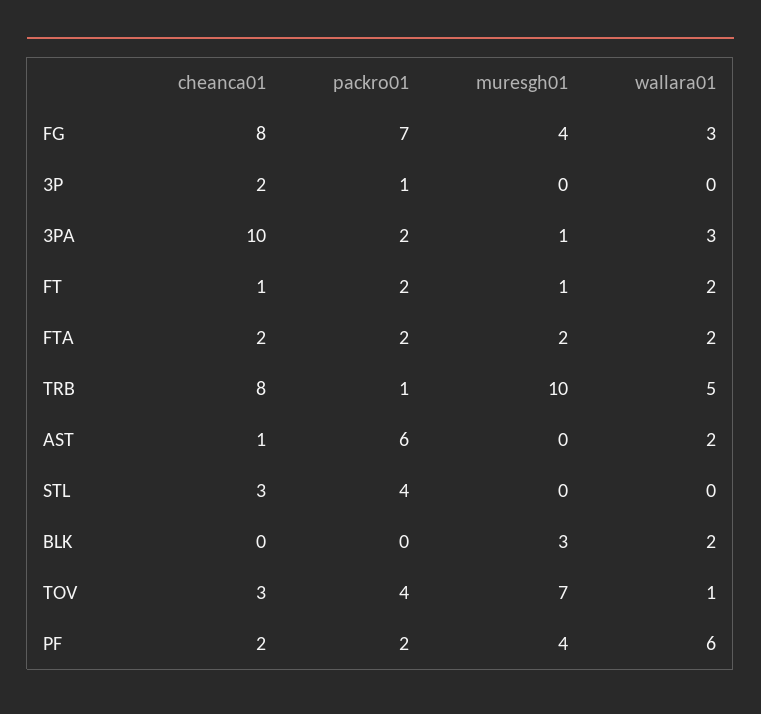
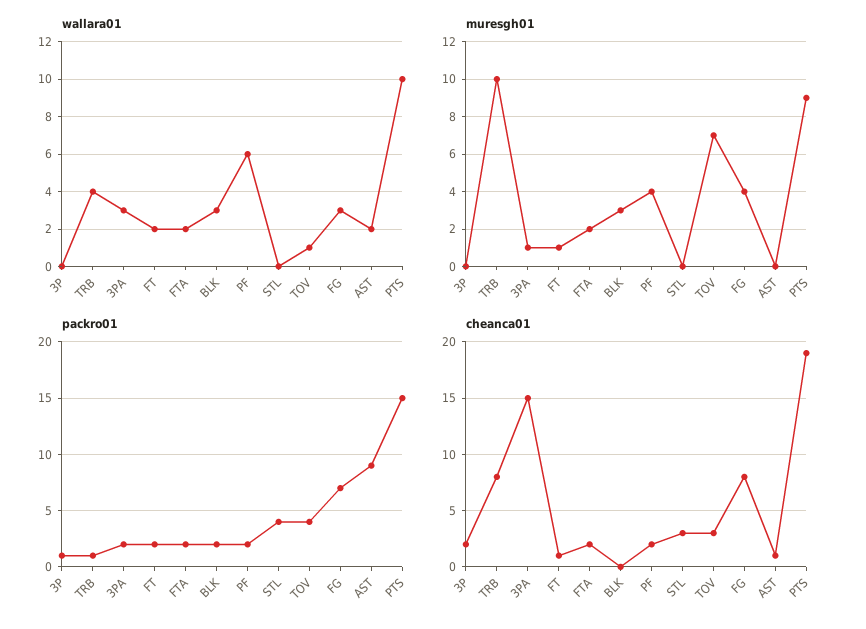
  {
    "cheanca01": {
      "FG": 8,
      "3P": 2,
-     "3PA": 10,
+     "3PA": 15,
      "FT": 1,
      "FTA": 2,
      "TRB": 8,
      "AST": 1,
      "STL": 3,
      "BLK": 0,
      "TOV": 3,
-     "PF": 2
+     "PF": 2,
+     "PTS": 19
    },
    "packro01": {
      "FG": 7,
      "3P": 1,
      "3PA": 2,
      "FT": 2,
      "FTA": 2,
      "TRB": 1,
-     "AST": 6,
+     "AST": 9,
      "STL": 4,
-     "BLK": 0,
+     "BLK": 2,
      "TOV": 4,
-     "PF": 2
+     "PF": 2,
+     "PTS": 15
    },
    "muresgh01": {
      "FG": 4,
      "3P": 0,
      "3PA": 1,
      "FT": 1,
      "FTA": 2,
      "TRB": 10,
      "AST": 0,
      "STL": 0,
      "BLK": 3,
      "TOV": 7,
-     "PF": 4
+     "PF": 4,
+     "PTS": 9
    },
    "wallara01": {
      "FG": 3,
      "3P": 0,
      "3PA": 3,
      "FT": 2,
      "FTA": 2,
-     "TRB": 5,
+     "TRB": 4,
      "AST": 2,
      "STL": 0,
-     "BLK": 2,
+     "BLK": 3,
      "TOV": 1,
-     "PF": 6
+     "PF": 6,
+     "PTS": 10
    }
  }

